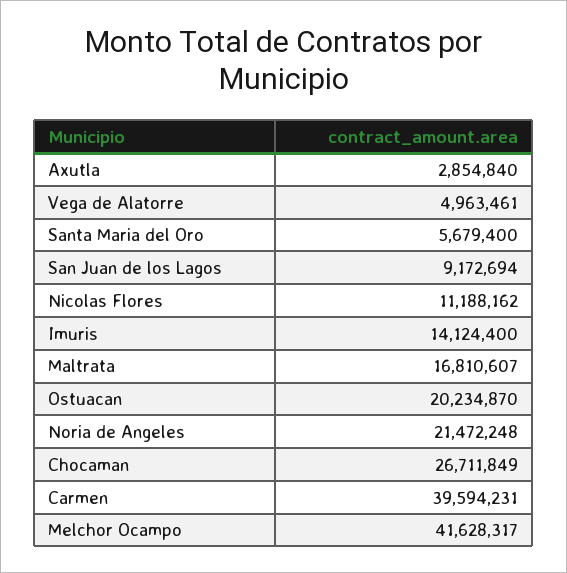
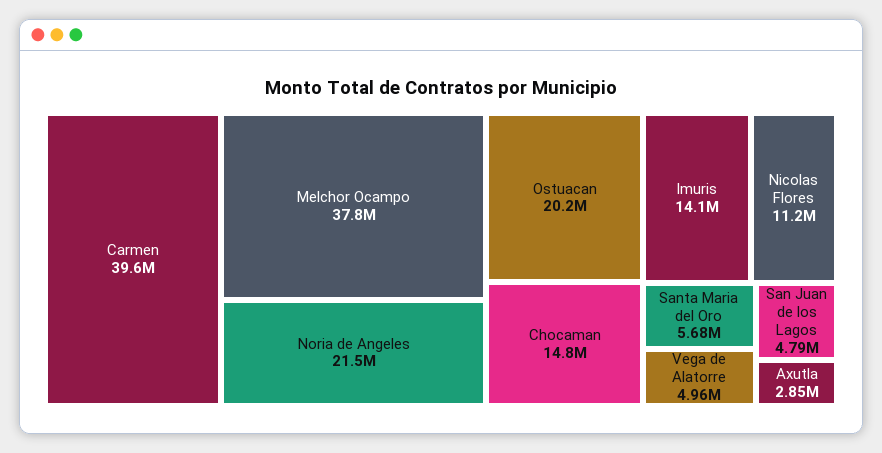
  {
    "Axutla": 2854840,
    "Vega de Alatorre": 4963461,
    "Santa Maria del Oro": 5679400,
-   "San Juan de los Lagos": 9172694,
+   "San Juan de los Lagos": 4790000,
    "Nicolas Flores": 11188162,
    "Imuris": 14124400,
-   "Maltrata": 16810607,
    "Ostuacan": 20234870,
    "Noria de Angeles": 21472248,
-   "Chocaman": 26711849,
+   "Chocaman": 14800000,
    "Carmen": 39594231,
-   "Melchor Ocampo": 41628317
+   "Melchor Ocampo": 37800000
  }

